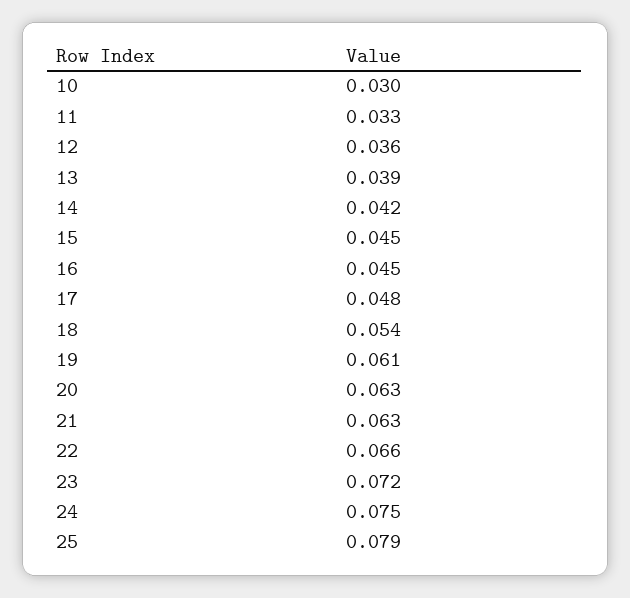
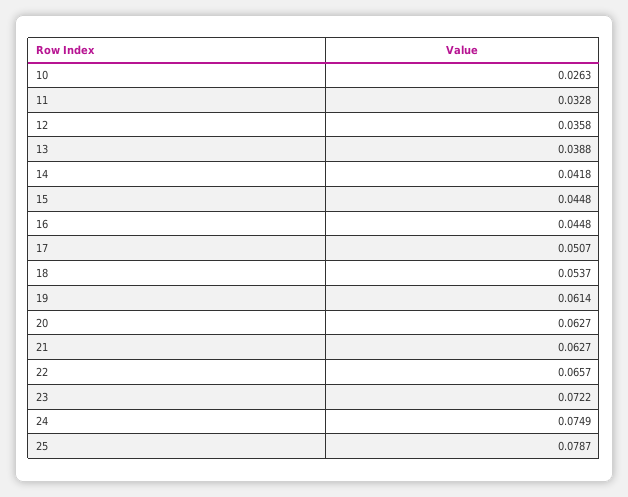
  {
-   "10": 0.03,
+   "10": 0.0263,
    "11": 0.0328,
    "12": 0.0358,
    "13": 0.0388,
    "14": 0.0418,
    "15": 0.0448,
    "16": 0.0448,
-   "17": 0.048,
+   "17": 0.0507,
    "18": 0.0537,
    "19": 0.0614,
    "20": 0.0627,
    "21": 0.0627,
    "22": 0.0657,
    "23": 0.0722,
    "24": 0.0749,
    "25": 0.0787
  }

